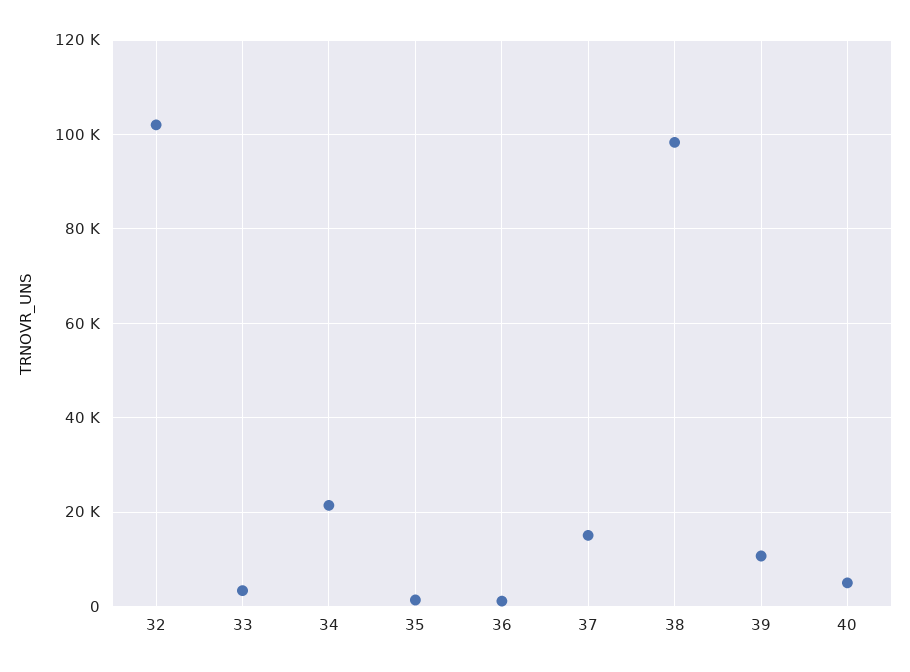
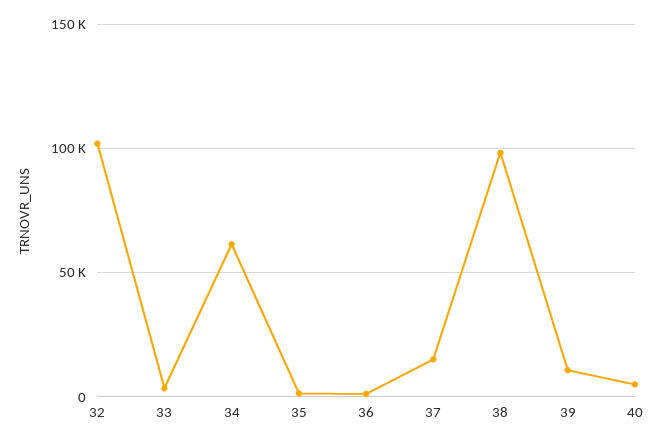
  {
    "32": 102000,
    "33": 4000,
-   "34": 22000,
+   "34": 60000,
    "35": 2000,
    "36": 2000,
    "37": 16000,
    "38": 98000,
    "39": 10000,
    "40": 6000
  }

